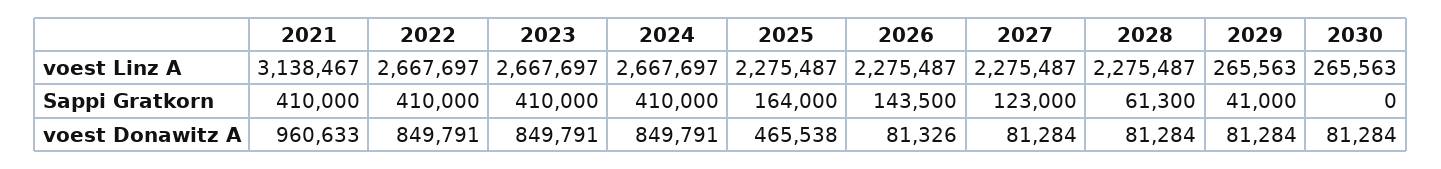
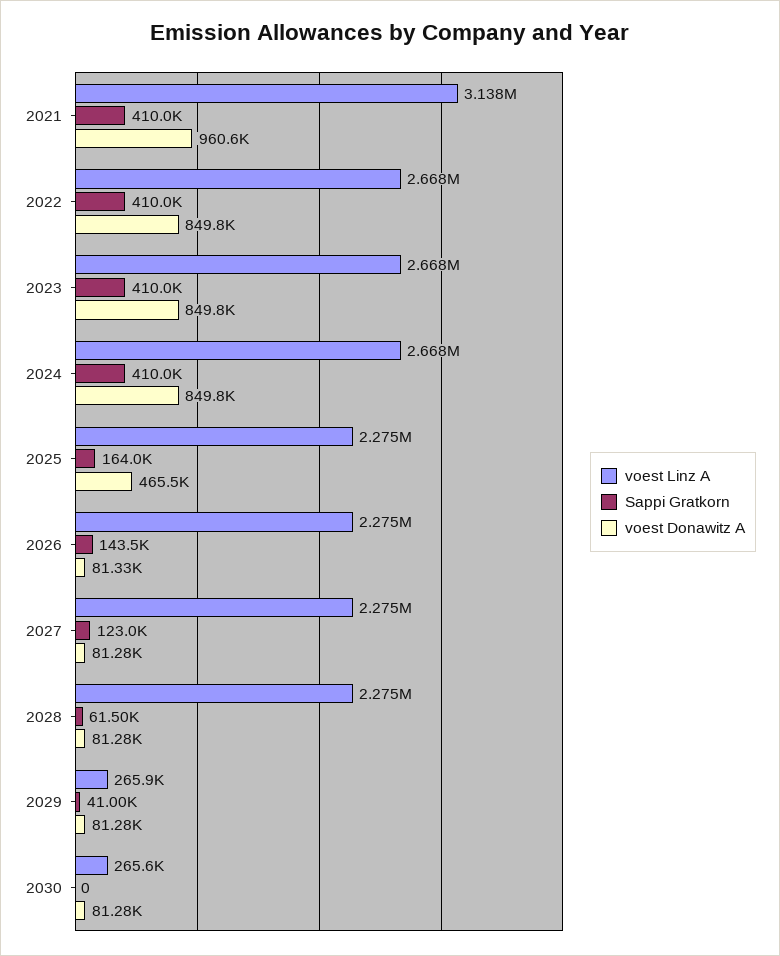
  {
    "voest Linz A": {
      "2021": 3138467,
      "2022": 2667697,
      "2023": 2667697,
      "2024": 2667697,
      "2025": 2275487,
      "2026": 2275487,
      "2027": 2275487,
      "2028": 2275487,
-     "2029": 265563,
+     "2029": 265900,
      "2030": 265563
    },
    "Sappi Gratkorn": {
      "2021": 410000,
      "2022": 410000,
      "2023": 410000,
      "2024": 410000,
      "2025": 164000,
      "2026": 143500,
      "2027": 123000,
-     "2028": 61300,
+     "2028": 61500,
      "2029": 41000,
      "2030": 0
    },
    "voest Donawitz A": {
      "2021": 960633,
      "2022": 849791,
      "2023": 849791,
      "2024": 849791,
      "2025": 465538,
      "2026": 81326,
      "2027": 81284,
      "2028": 81284,
      "2029": 81284,
      "2030": 81284
    }
  }

